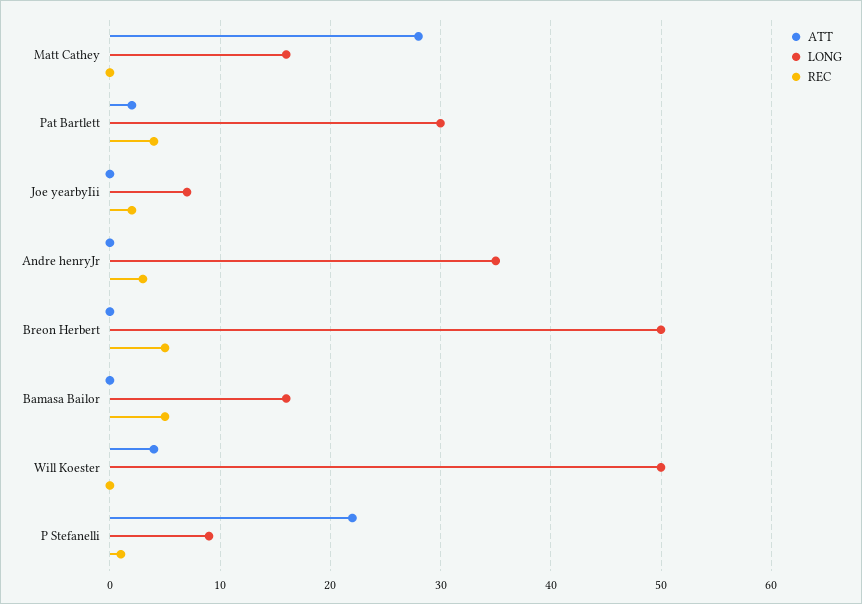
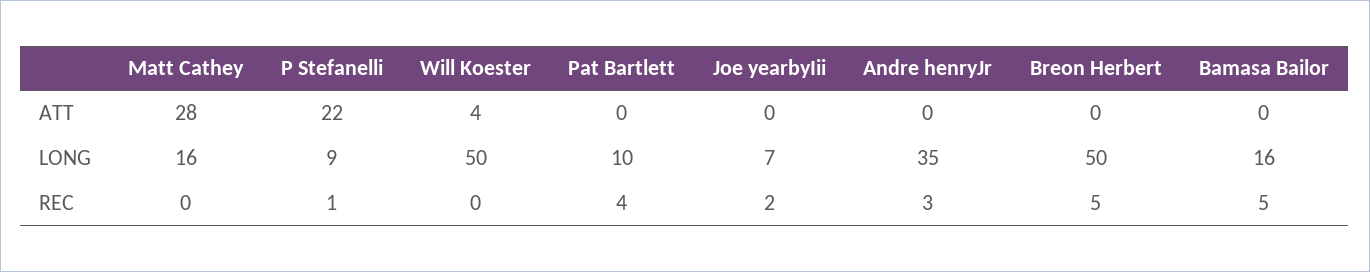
  {
    "ATT": {
      "Matt Cathey": 28,
-     "Pat Bartlett": 2,
+     "Pat Bartlett": 0,
      "Joe yearbyIii": 0,
      "Andre henryJr": 0,
      "Breon Herbert": 0,
      "Bamasa Bailor": 0,
      "Will Koester": 4,
      "P Stefanelli": 22
    },
    "LONG": {
      "Matt Cathey": 16,
-     "Pat Bartlett": 30,
+     "Pat Bartlett": 10,
      "Joe yearbyIii": 7,
      "Andre henryJr": 35,
      "Breon Herbert": 50,
      "Bamasa Bailor": 16,
      "Will Koester": 50,
      "P Stefanelli": 9
    },
    "REC": {
      "Matt Cathey": 0,
      "Pat Bartlett": 4,
      "Joe yearbyIii": 2,
      "Andre henryJr": 3,
      "Breon Herbert": 5,
      "Bamasa Bailor": 5,
      "Will Koester": 0,
      "P Stefanelli": 1
    }
  }

